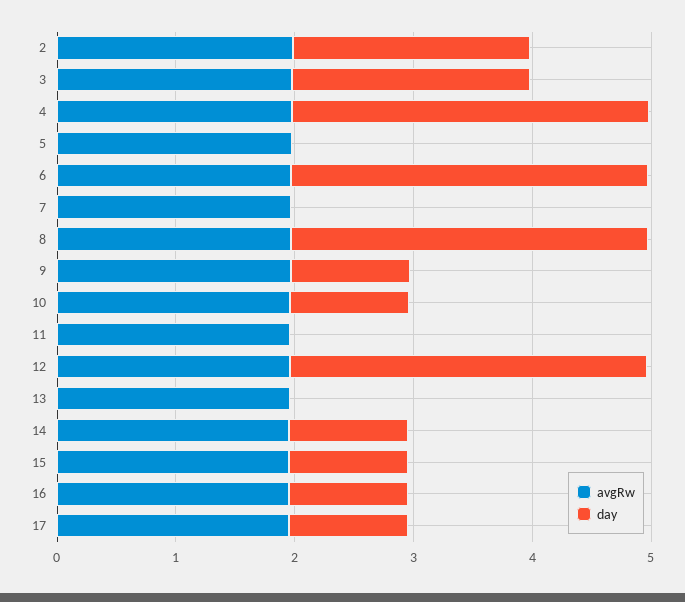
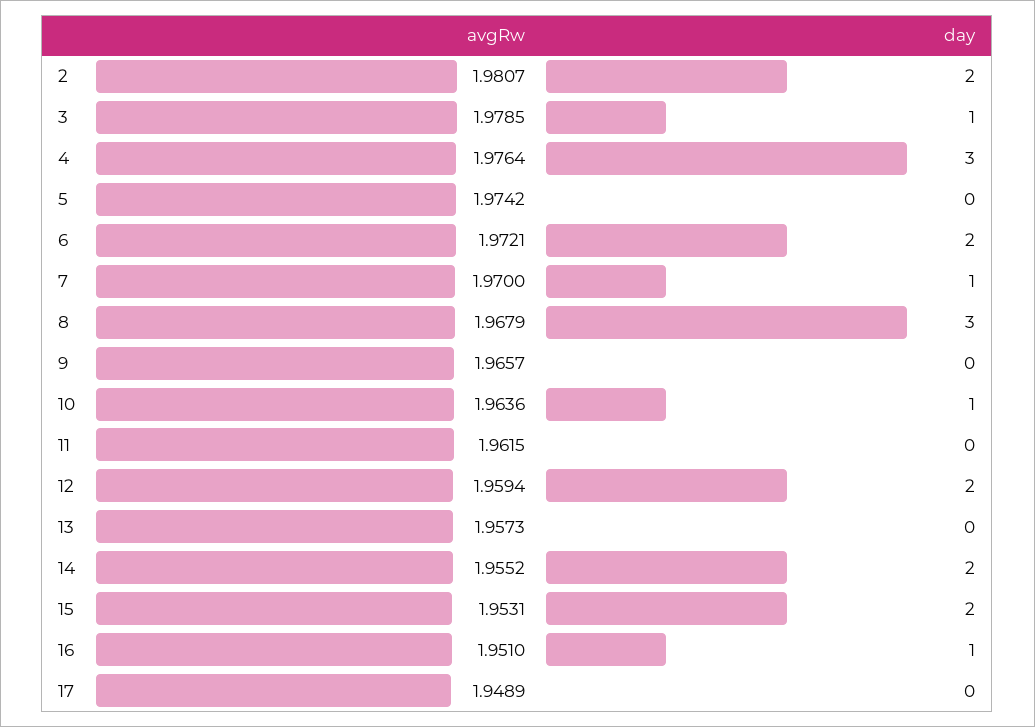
  {
    "avgRw": {
      "2": 1.9807,
      "3": 1.9785,
      "4": 1.9764,
      "5": 1.9742,
      "6": 1.9721,
      "7": 1.97,
      "8": 1.9679,
      "9": 1.9657,
      "10": 1.9636,
      "11": 1.9615,
      "12": 1.9594,
      "13": 1.9573,
      "14": 1.9552,
      "15": 1.9531,
      "16": 1.951,
      "17": 1.9489
    },
    "day": {
      "2": 2,
-     "3": 2,
+     "3": 1,
      "4": 3,
      "5": 0,
-     "6": 3,
+     "6": 2,
-     "7": 0,
+     "7": 1,
      "8": 3,
-     "9": 1,
+     "9": 0,
      "10": 1,
      "11": 0,
-     "12": 3,
+     "12": 2,
      "13": 0,
-     "14": 1,
+     "14": 2,
-     "15": 1,
+     "15": 2,
      "16": 1,
-     "17": 1
+     "17": 0
    }
  }

